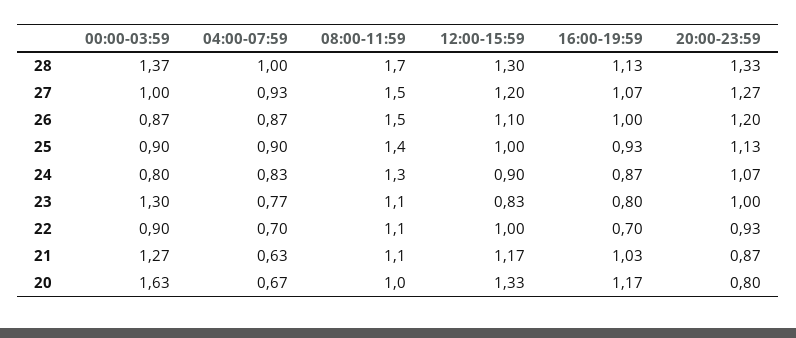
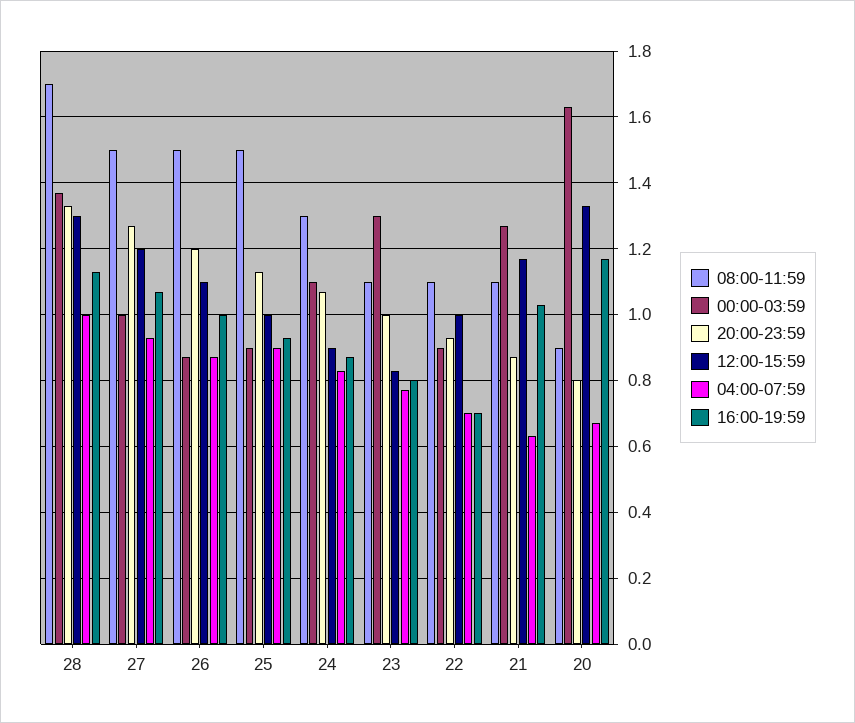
  {
    "00:00-03:59": {
      "28": 1.37,
      "27": 1,
      "26": 0.87,
      "25": 0.9,
-     "24": 0.8,
+     "24": 1.1,
      "23": 1.3,
      "22": 0.9,
      "21": 1.27,
      "20": 1.63
    },
    "04:00-07:59": {
      "28": 1,
      "27": 0.93,
      "26": 0.87,
      "25": 0.9,
      "24": 0.83,
      "23": 0.77,
      "22": 0.7,
      "21": 0.63,
      "20": 0.67
    },
    "08:00-11:59": {
      "28": 1.7,
      "27": 1.5,
      "26": 1.5,
-     "25": 1.4,
+     "25": 1.5,
      "24": 1.3,
      "23": 1.1,
      "22": 1.1,
      "21": 1.1,
-     "20": 1
+     "20": 0.9
    },
    "12:00-15:59": {
      "28": 1.3,
      "27": 1.2,
      "26": 1.1,
      "25": 1,
      "24": 0.9,
      "23": 0.83,
      "22": 1,
      "21": 1.17,
      "20": 1.33
    },
    "16:00-19:59": {
      "28": 1.13,
      "27": 1.07,
      "26": 1,
      "25": 0.93,
      "24": 0.87,
      "23": 0.8,
      "22": 0.7,
      "21": 1.03,
      "20": 1.17
    },
    "20:00-23:59": {
      "28": 1.33,
      "27": 1.27,
      "26": 1.2,
      "25": 1.13,
      "24": 1.07,
      "23": 1,
      "22": 0.93,
      "21": 0.87,
      "20": 0.8
    }
  }

